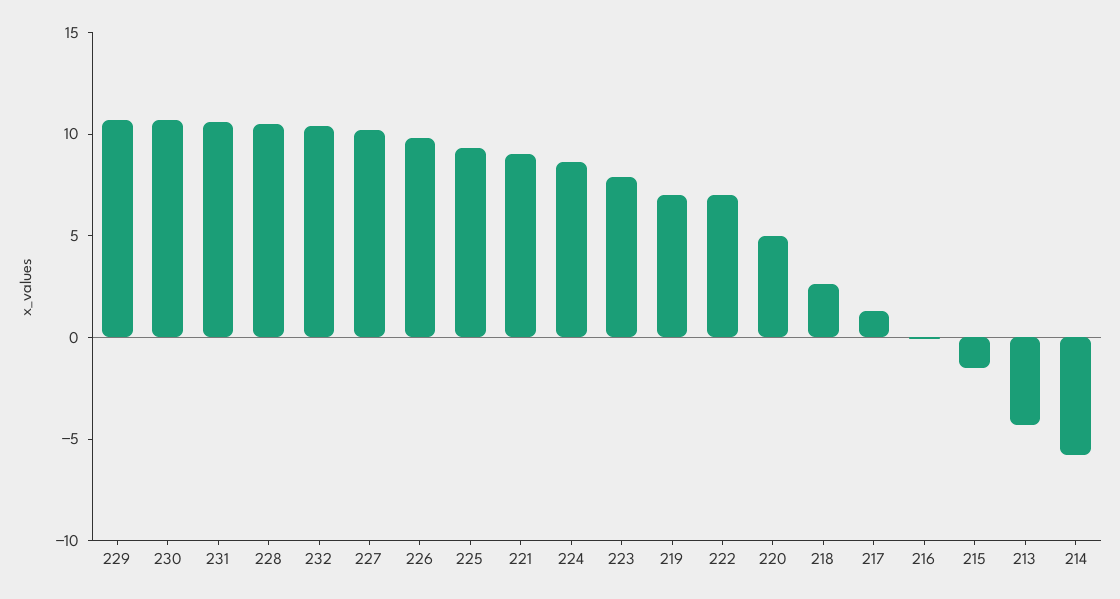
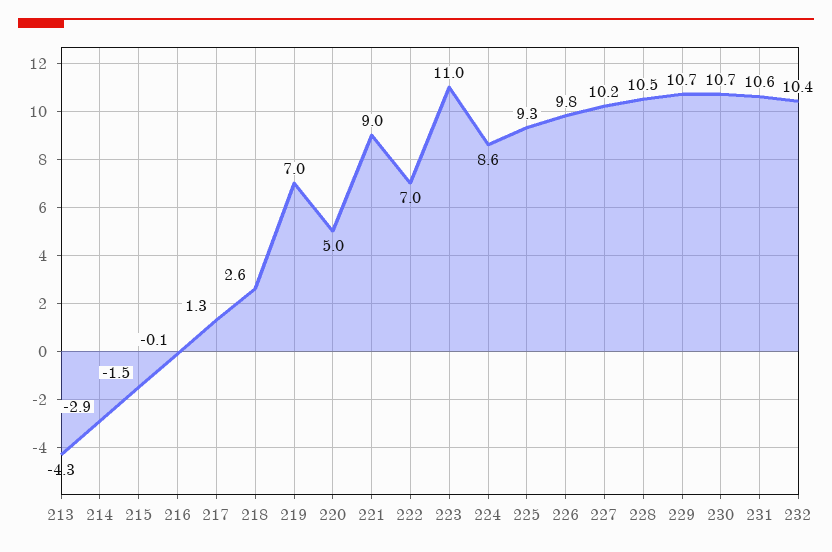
  {
    "229": 10.7,
    "230": 10.7,
    "231": 10.6,
    "228": 10.5,
    "232": 10.4,
    "227": 10.2,
    "226": 9.8,
    "225": 9.3,
    "221": 9,
    "224": 8.6,
-   "223": 8,
+   "223": 11,
    "219": 7,
    "222": 7,
    "220": 5,
    "218": 2.6,
    "217": 1.3,
    "216": -0.1,
    "215": -1.5,
    "213": -4.3,
-   "214": -6
+   "214": -2.9
  }

